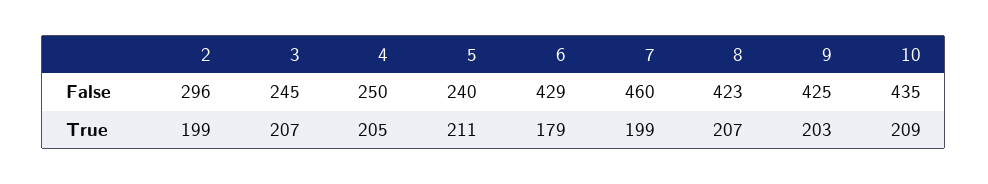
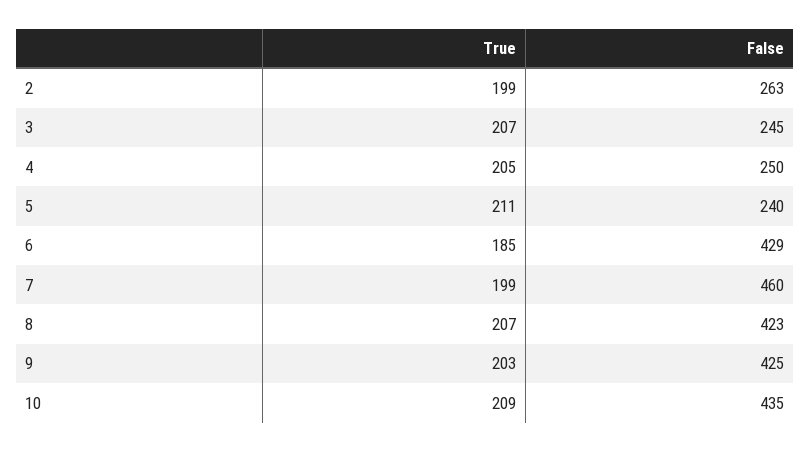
  {
    "2": {
-     "False": 296,
+     "False": 263,
      "True": 199
    },
    "3": {
      "False": 245,
      "True": 207
    },
    "4": {
      "False": 250,
      "True": 205
    },
    "5": {
      "False": 240,
      "True": 211
    },
    "6": {
      "False": 429,
-     "True": 179
+     "True": 185
    },
    "7": {
      "False": 460,
      "True": 199
    },
    "8": {
      "False": 423,
      "True": 207
    },
    "9": {
      "False": 425,
      "True": 203
    },
    "10": {
      "False": 435,
      "True": 209
    }
  }

